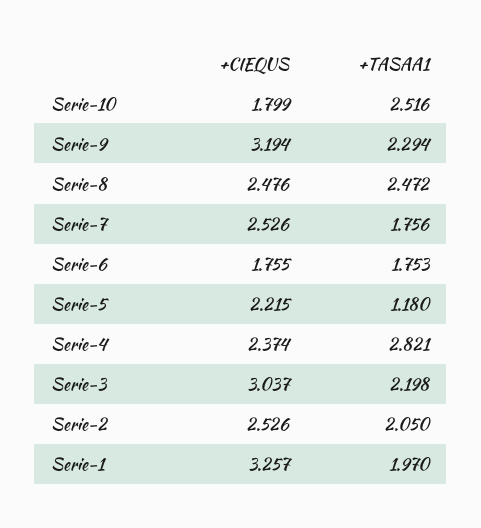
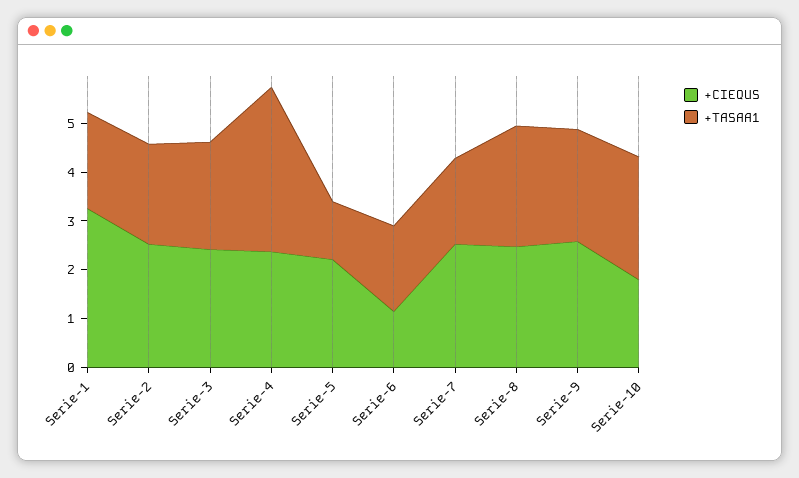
  {
    "+CIEQUS": {
      "Serie-10": 1.799,
-     "Serie-9": 3.194,
+     "Serie-9": 2.6,
      "Serie-8": 2.476,
      "Serie-7": 2.526,
-     "Serie-6": 1.755,
+     "Serie-6": 1.2,
      "Serie-5": 2.215,
      "Serie-4": 2.374,
-     "Serie-3": 3.037,
+     "Serie-3": 2.4,
      "Serie-2": 2.526,
      "Serie-1": 3.257
    },
    "+TASAA1": {
      "Serie-10": 2.516,
      "Serie-9": 2.294,
      "Serie-8": 2.472,
      "Serie-7": 1.756,
      "Serie-6": 1.753,
      "Serie-5": 1.18,
-     "Serie-4": 2.821,
+     "Serie-4": 3.4,
      "Serie-3": 2.198,
      "Serie-2": 2.05,
      "Serie-1": 1.97
    }
  }

